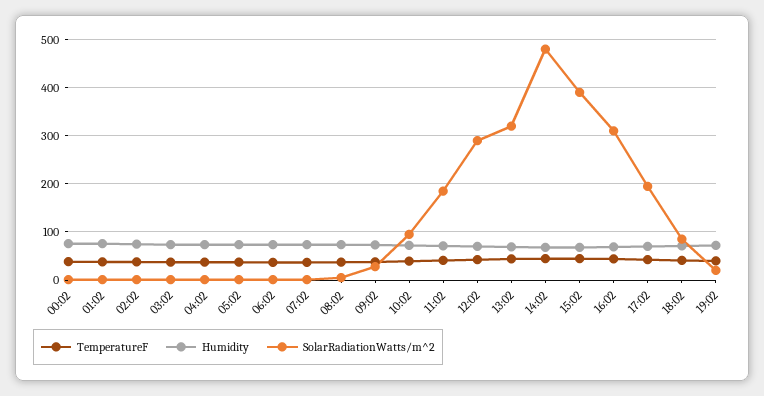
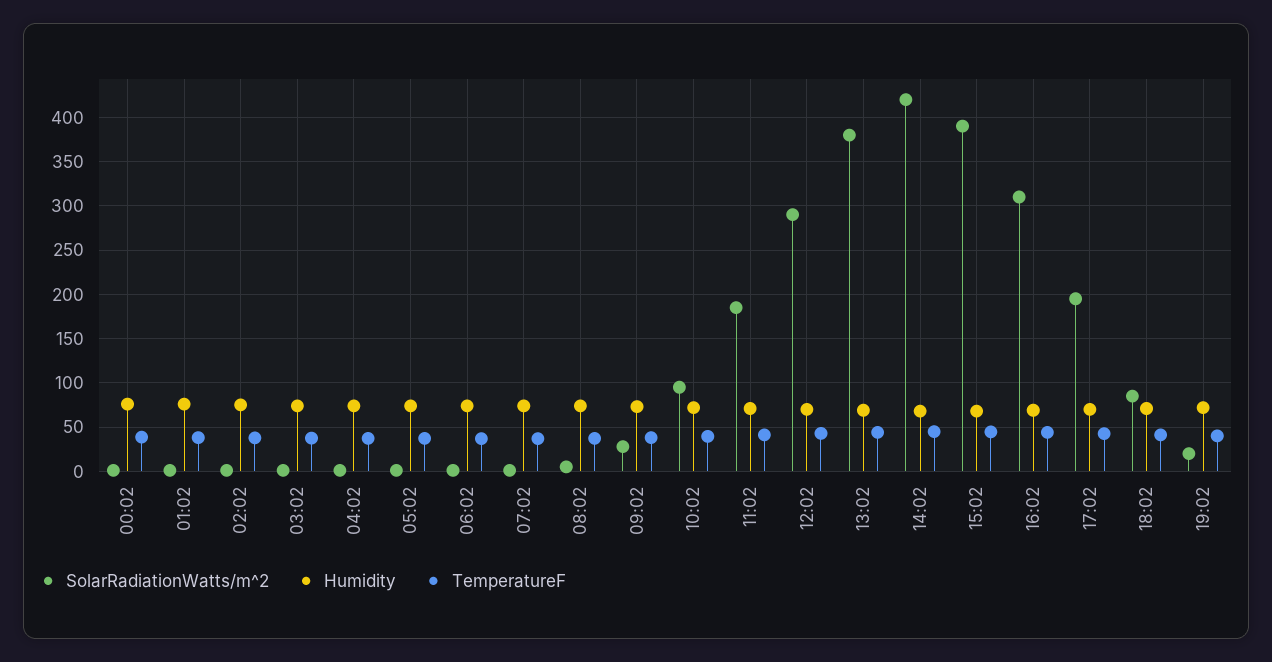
  {
    "TemperatureF": {
      "00:02": 40,
      "01:02": 40,
      "02:02": 40,
      "03:02": 40,
      "04:02": 40,
      "05:02": 40,
      "06:02": 40,
      "07:02": 40,
      "08:02": 40,
      "09:02": 40,
      "10:02": 40,
      "11:02": 40,
      "12:02": 40,
      "13:02": 40,
      "14:02": 40,
      "15:02": 40,
      "16:02": 40,
      "17:02": 40,
      "18:02": 40,
      "19:02": 40
    },
    "Humidity": {
      "00:02": 80,
      "01:02": 80,
      "02:02": 80,
      "03:02": 70,
      "04:02": 70,
      "05:02": 70,
      "06:02": 70,
      "07:02": 70,
      "08:02": 70,
      "09:02": 70,
      "10:02": 70,
      "11:02": 70,
      "12:02": 70,
      "13:02": 70,
      "14:02": 70,
      "15:02": 70,
      "16:02": 70,
      "17:02": 70,
      "18:02": 70,
      "19:02": 70
    },
    "SolarRadiationWatts/m^2": {
      "00:02": 0,
      "01:02": 0,
      "02:02": 0,
      "03:02": 0,
      "04:02": 0,
      "05:02": 0,
      "06:02": 0,
      "07:02": 0,
      "08:02": 10,
      "09:02": 30,
      "10:02": 100,
      "11:02": 190,
      "12:02": 290,
-     "13:02": 320,
+     "13:02": 380,
-     "14:02": 480,
+     "14:02": 420,
      "15:02": 390,
      "16:02": 310,
      "17:02": 200,
      "18:02": 90,
      "19:02": 20
    }
  }

